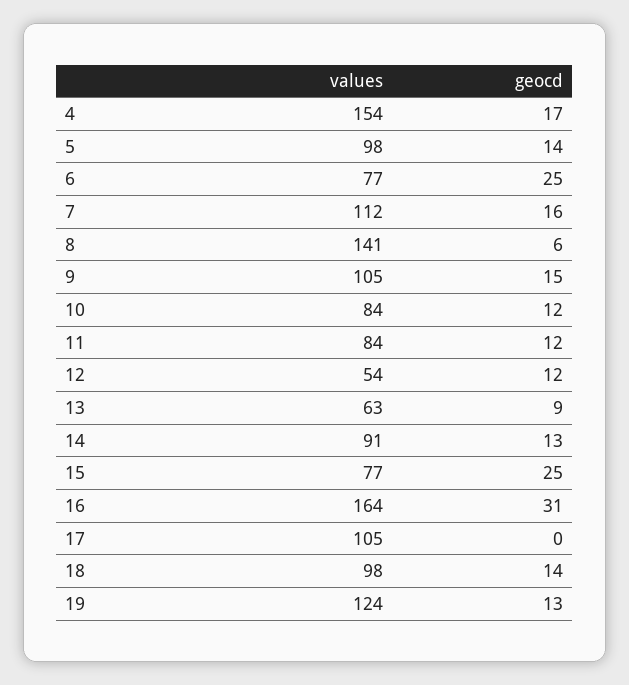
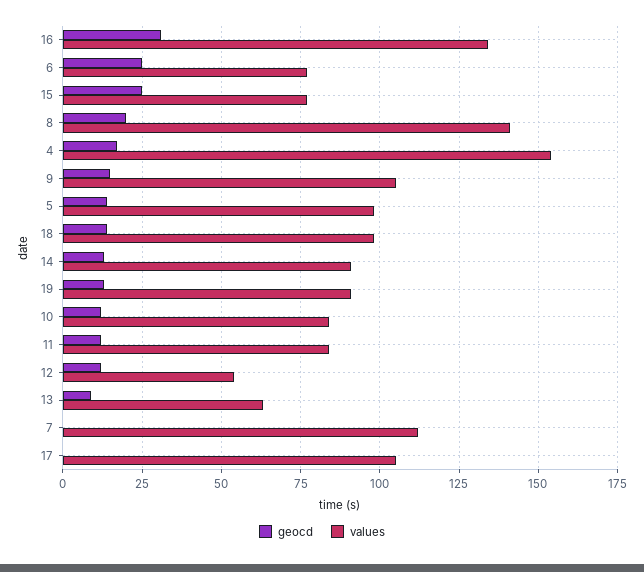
  {
    "values": {
      "4": 154,
      "5": 98,
      "6": 77,
      "7": 112,
      "8": 141,
      "9": 105,
      "10": 84,
      "11": 84,
      "12": 54,
      "13": 63,
      "14": 91,
      "15": 77,
-     "16": 164,
+     "16": 135,
      "17": 105,
      "18": 98,
-     "19": 124
+     "19": 90
    },
    "geocd": {
      "4": 17,
      "5": 14,
      "6": 25,
-     "7": 16,
+     "7": 0,
-     "8": 6,
+     "8": 20,
      "9": 15,
      "10": 12,
      "11": 12,
      "12": 12,
      "13": 9,
      "14": 13,
      "15": 25,
      "16": 31,
      "17": 0,
      "18": 14,
      "19": 13
    }
  }

